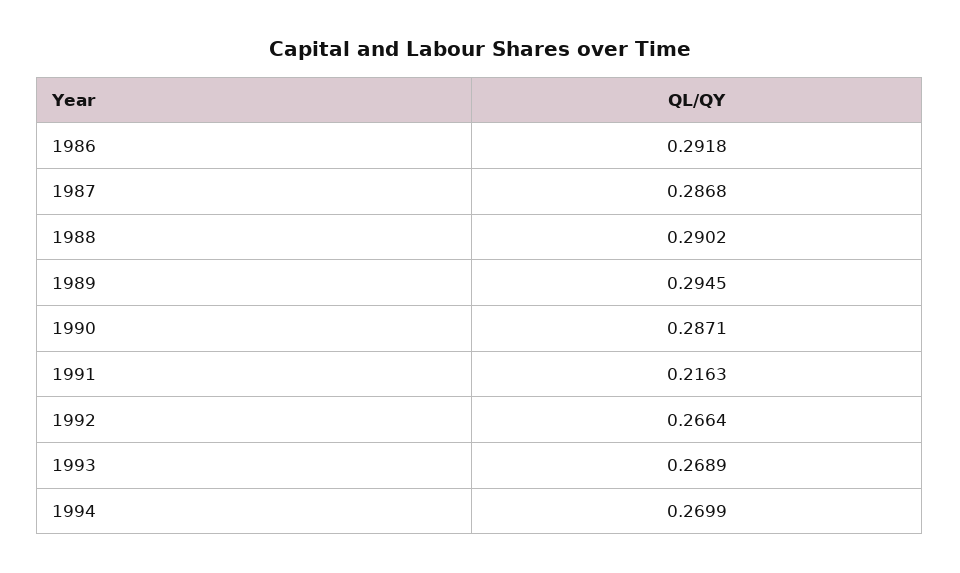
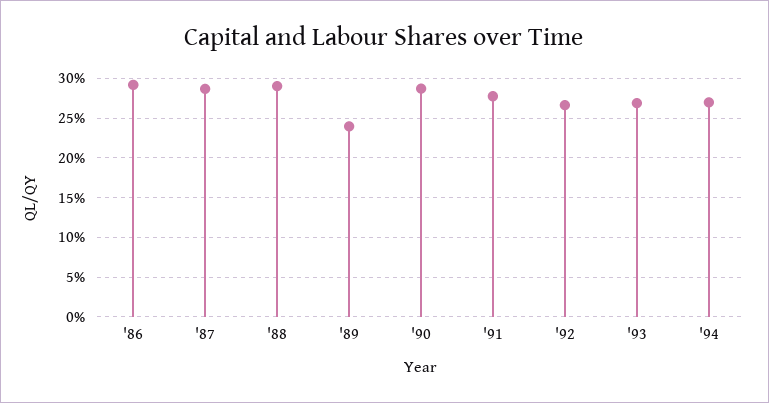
  {
    "1986": 0.2918,
    "1987": 0.2868,
    "1988": 0.2902,
-   "1989": 0.2945,
+   "1989": 0.24,
    "1990": 0.2871,
-   "1991": 0.2163,
+   "1991": 0.28,
    "1992": 0.2664,
    "1993": 0.2689,
    "1994": 0.2699
  }

